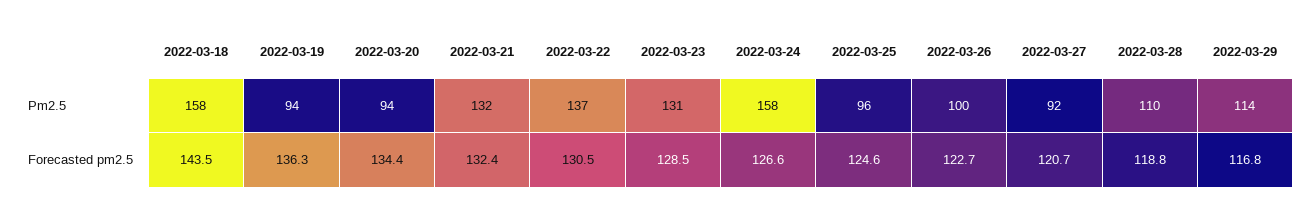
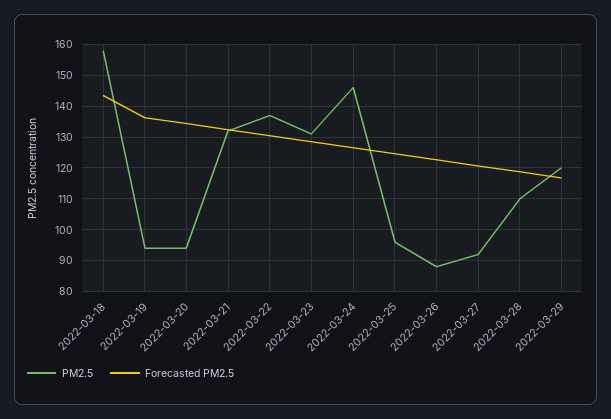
  {
    "Pm2.5": {
      "2022-03-18": 158,
      "2022-03-19": 94,
      "2022-03-20": 94,
      "2022-03-21": 132,
      "2022-03-22": 137,
      "2022-03-23": 131,
-     "2022-03-24": 158,
+     "2022-03-24": 146,
      "2022-03-25": 96,
-     "2022-03-26": 100,
+     "2022-03-26": 88,
      "2022-03-27": 92,
      "2022-03-28": 110,
-     "2022-03-29": 114
+     "2022-03-29": 120
    },
    "Forecasted pm2.5": {
      "2022-03-18": 143.5,
      "2022-03-19": 136.3,
      "2022-03-20": 134.4,
      "2022-03-21": 132.4,
      "2022-03-22": 130.5,
      "2022-03-23": 128.5,
      "2022-03-24": 126.6,
      "2022-03-25": 124.6,
      "2022-03-26": 122.7,
      "2022-03-27": 120.7,
      "2022-03-28": 118.8,
      "2022-03-29": 116.8
    }
  }

